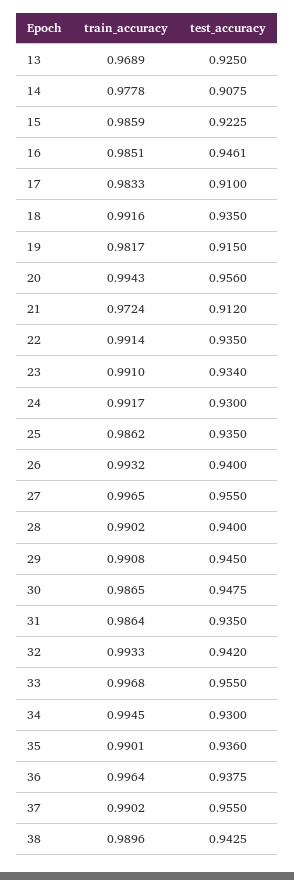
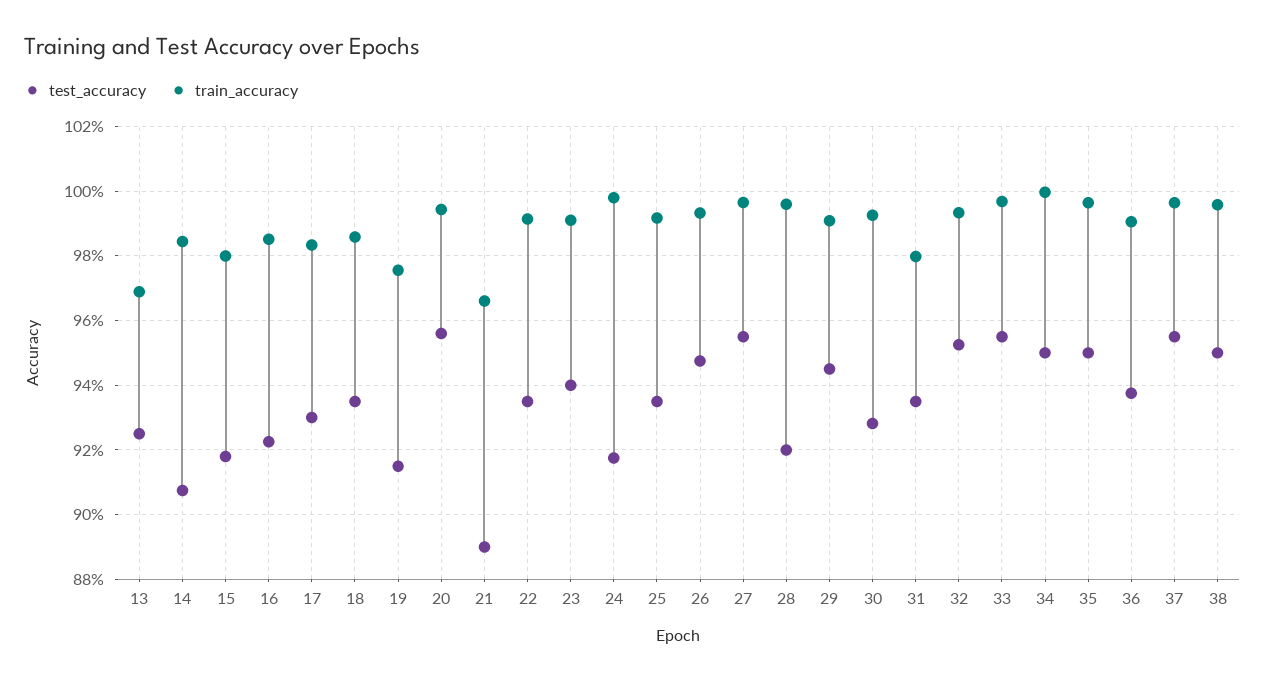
  {
    "train_accuracy": {
      "13": 0.9689,
-     "14": 0.9778,
+     "14": 0.984,
-     "15": 0.9859,
+     "15": 0.98,
      "16": 0.9851,
      "17": 0.9833,
-     "18": 0.9916,
+     "18": 0.986,
-     "19": 0.9817,
+     "19": 0.976,
      "20": 0.9943,
-     "21": 0.9724,
+     "21": 0.966,
      "22": 0.9914,
      "23": 0.991,
-     "24": 0.9917,
+     "24": 0.998,
-     "25": 0.9862,
+     "25": 0.992,
      "26": 0.9932,
      "27": 0.9965,
-     "28": 0.9902,
+     "28": 0.996,
      "29": 0.9908,
-     "30": 0.9865,
+     "30": 0.992,
-     "31": 0.9864,
+     "31": 0.98,
      "32": 0.9933,
      "33": 0.9968,
-     "34": 0.9945,
+     "34": 1,
-     "35": 0.9901,
+     "35": 0.996,
-     "36": 0.9964,
+     "36": 0.99,
-     "37": 0.9902,
+     "37": 0.996,
-     "38": 0.9896
+     "38": 0.996
    },
    "test_accuracy": {
      "13": 0.925,
      "14": 0.9075,
-     "15": 0.9225,
+     "15": 0.918,
-     "16": 0.9461,
+     "16": 0.922,
-     "17": 0.91,
+     "17": 0.93,
      "18": 0.935,
      "19": 0.915,
      "20": 0.956,
-     "21": 0.912,
+     "21": 0.89,
      "22": 0.935,
-     "23": 0.934,
+     "23": 0.94,
-     "24": 0.93,
+     "24": 0.918,
      "25": 0.935,
-     "26": 0.94,
+     "26": 0.948,
      "27": 0.955,
-     "28": 0.94,
+     "28": 0.92,
      "29": 0.945,
-     "30": 0.9475,
+     "30": 0.928,
      "31": 0.935,
-     "32": 0.942,
+     "32": 0.952,
      "33": 0.955,
-     "34": 0.93,
+     "34": 0.95,
-     "35": 0.936,
+     "35": 0.95,
      "36": 0.9375,
      "37": 0.955,
-     "38": 0.9425
+     "38": 0.95
    }
  }

